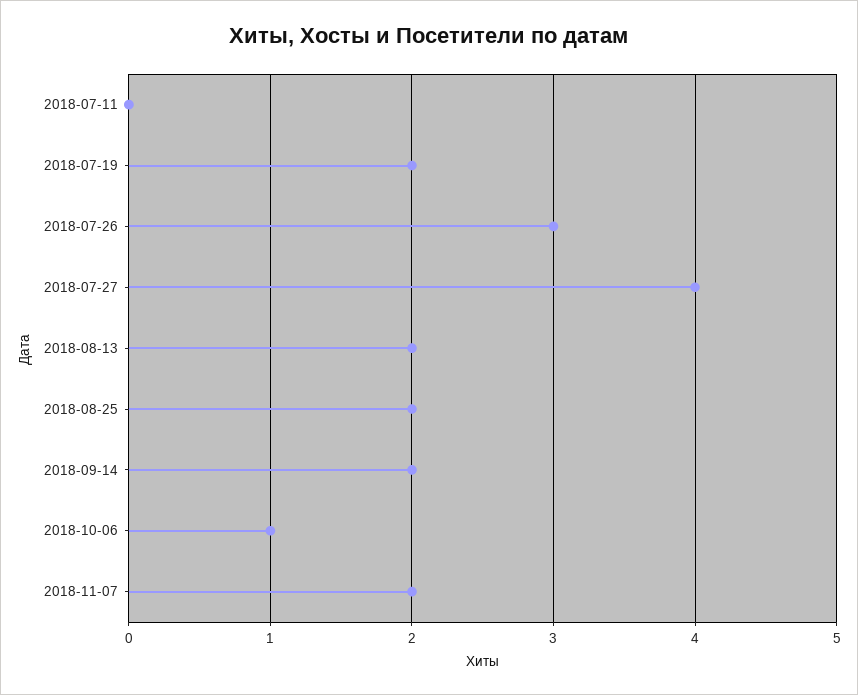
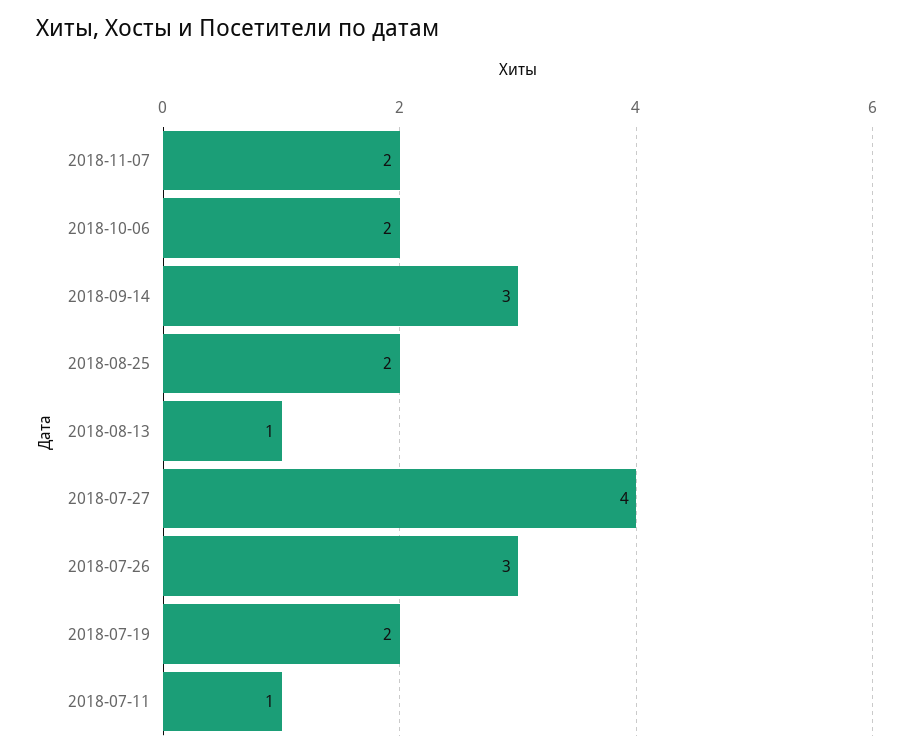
  {
-   "2018-07-11": 0,
+   "2018-07-11": 1,
    "2018-07-19": 2,
    "2018-07-26": 3,
    "2018-07-27": 4,
-   "2018-08-13": 2,
+   "2018-08-13": 1,
    "2018-08-25": 2,
-   "2018-09-14": 2,
+   "2018-09-14": 3,
-   "2018-10-06": 1,
+   "2018-10-06": 2,
    "2018-11-07": 2
  }

